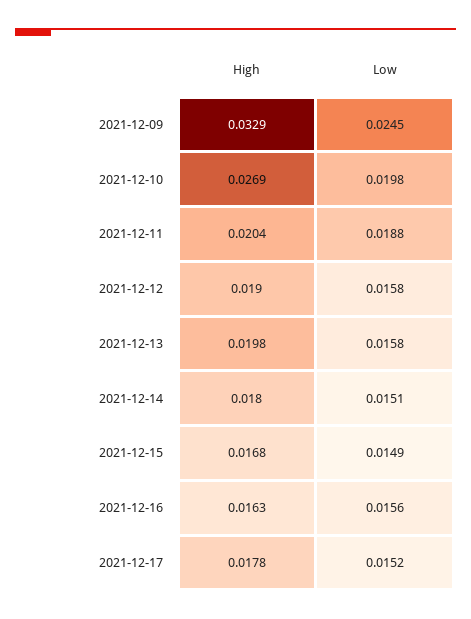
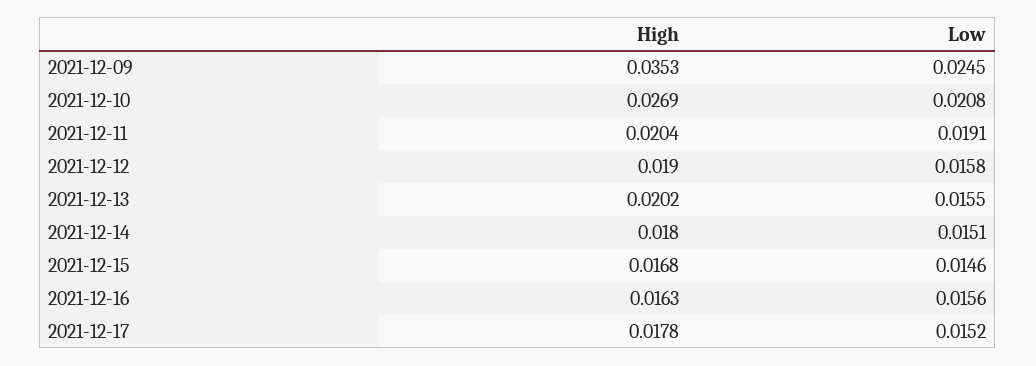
  {
    "High": {
-     "2021-12-09": 0.0329,
+     "2021-12-09": 0.0353,
      "2021-12-10": 0.0269,
      "2021-12-11": 0.0204,
      "2021-12-12": 0.019,
-     "2021-12-13": 0.0198,
+     "2021-12-13": 0.0202,
      "2021-12-14": 0.018,
      "2021-12-15": 0.0168,
      "2021-12-16": 0.0163,
      "2021-12-17": 0.0178
    },
    "Low": {
      "2021-12-09": 0.0245,
-     "2021-12-10": 0.0198,
+     "2021-12-10": 0.0208,
-     "2021-12-11": 0.0188,
+     "2021-12-11": 0.0191,
      "2021-12-12": 0.0158,
-     "2021-12-13": 0.0158,
+     "2021-12-13": 0.0155,
      "2021-12-14": 0.0151,
-     "2021-12-15": 0.0149,
+     "2021-12-15": 0.0146,
      "2021-12-16": 0.0156,
      "2021-12-17": 0.0152
    }
  }

